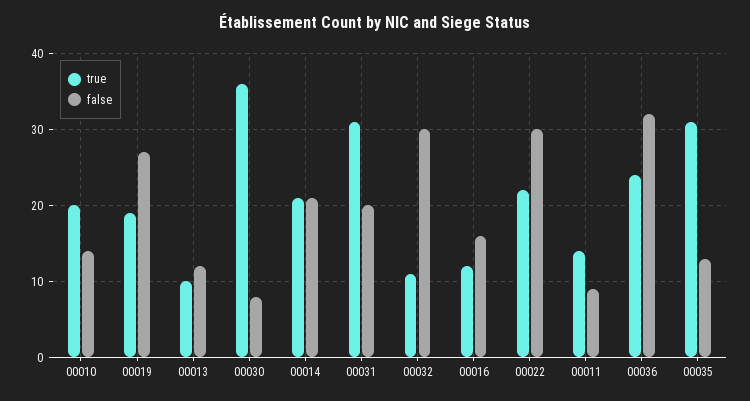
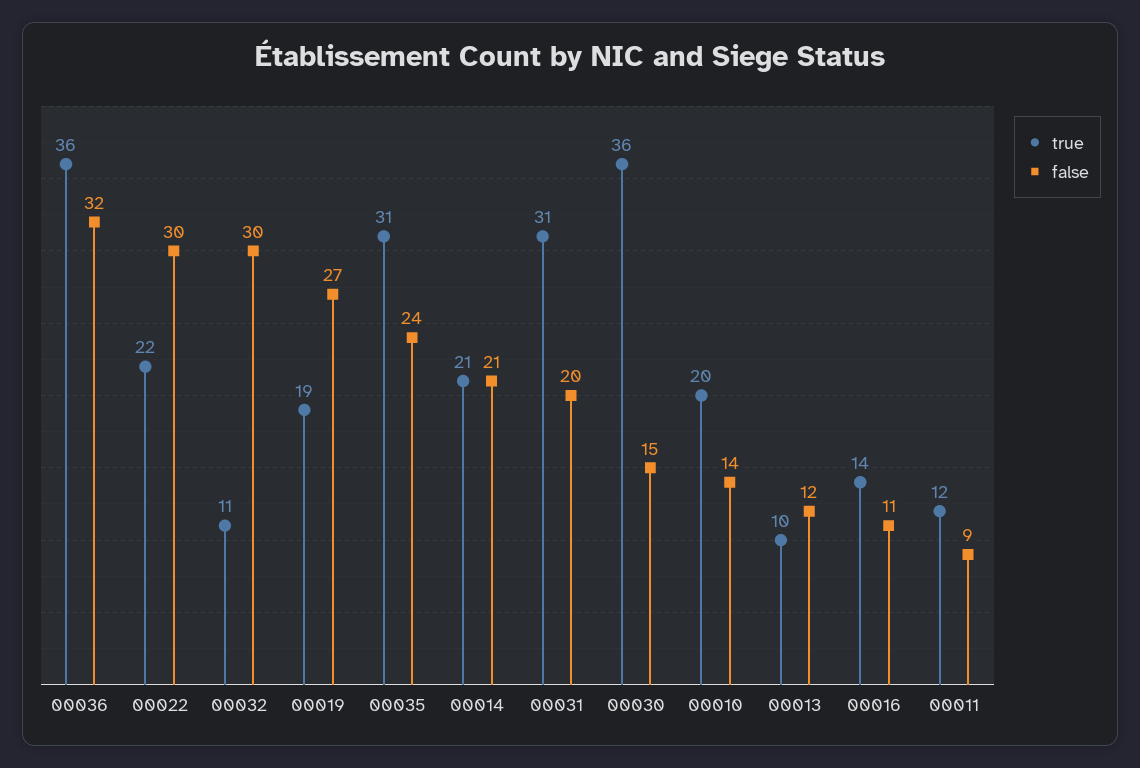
  {
    "true": {
      "00010": 20,
      "00019": 19,
      "00013": 10,
      "00030": 36,
      "00014": 21,
      "00031": 31,
      "00032": 11,
-     "00016": 12,
+     "00016": 14,
      "00022": 22,
-     "00011": 14,
+     "00011": 12,
-     "00036": 24,
+     "00036": 36,
      "00035": 31
    },
    "false": {
      "00010": 14,
      "00019": 27,
      "00013": 12,
-     "00030": 8,
+     "00030": 15,
      "00014": 21,
      "00031": 20,
      "00032": 30,
-     "00016": 16,
+     "00016": 11,
      "00022": 30,
      "00011": 9,
      "00036": 32,
-     "00035": 13
+     "00035": 24
    }
  }

